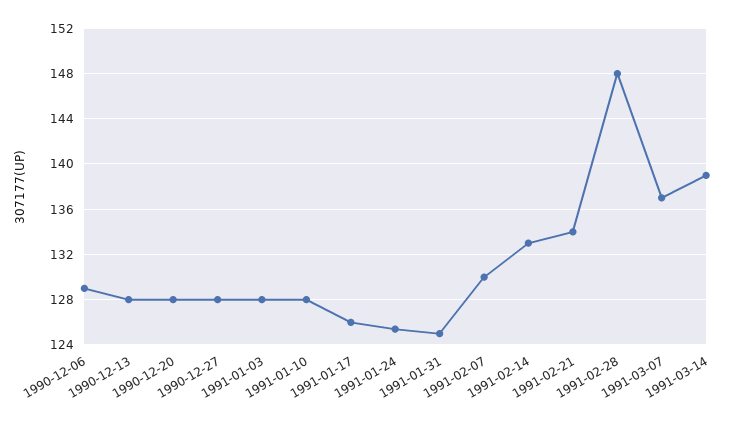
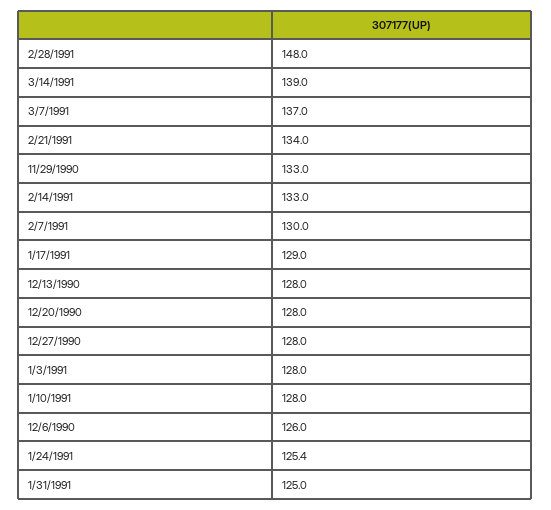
  {
-   "1990-12-06": 129,
+   "1990-12-06": 126,
    "1990-12-13": 128,
    "1990-12-20": 128,
    "1990-12-27": 128,
    "1991-01-03": 128,
    "1991-01-10": 128,
-   "1991-01-17": 126,
+   "1991-01-17": 129,
    "1991-01-24": 125.4,
    "1991-01-31": 125,
    "1991-02-07": 130,
    "1991-02-14": 133,
    "1991-02-21": 134,
    "1991-02-28": 148,
    "1991-03-07": 137,
-   "1991-03-14": 139
+   "1991-03-14": 139,
+   "11/29/1990": 133
  }

